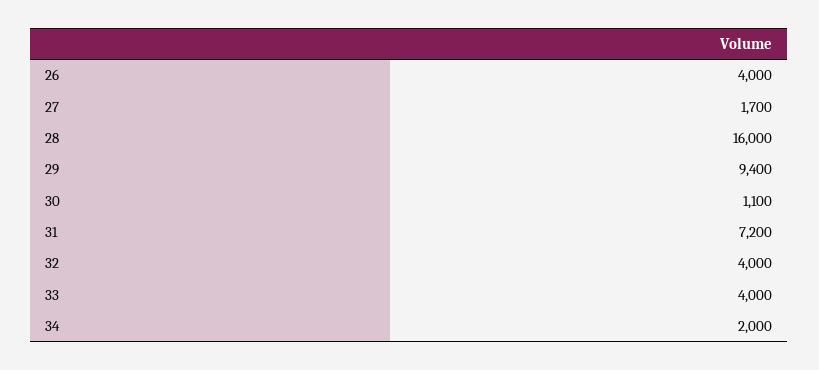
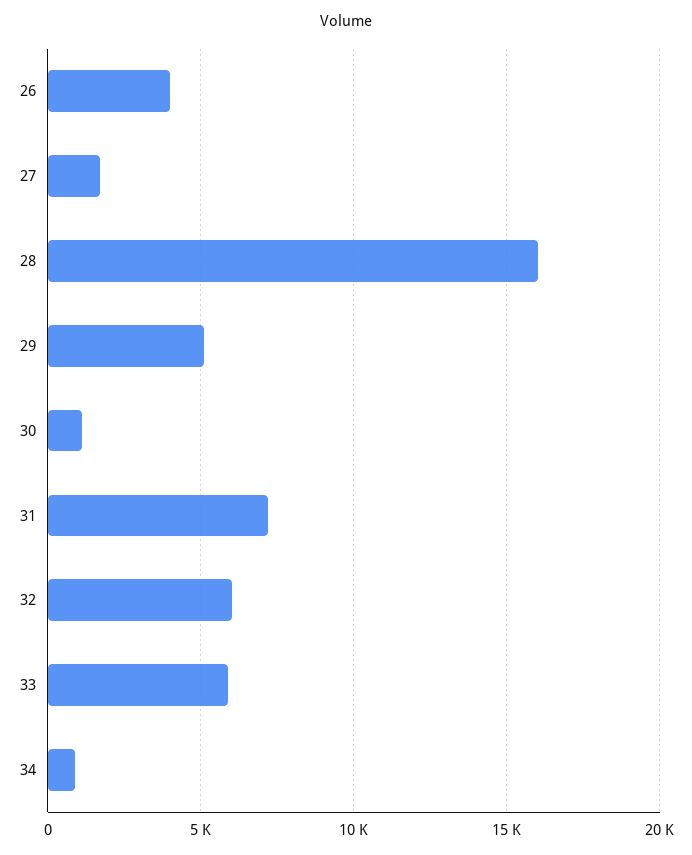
  {
    "26": 4000,
    "27": 1700,
    "28": 16000,
-   "29": 9400,
+   "29": 5000,
    "30": 1100,
    "31": 7200,
-   "32": 4000,
+   "32": 6000,
-   "33": 4000,
+   "33": 6000,
-   "34": 2000
+   "34": 1000
  }

